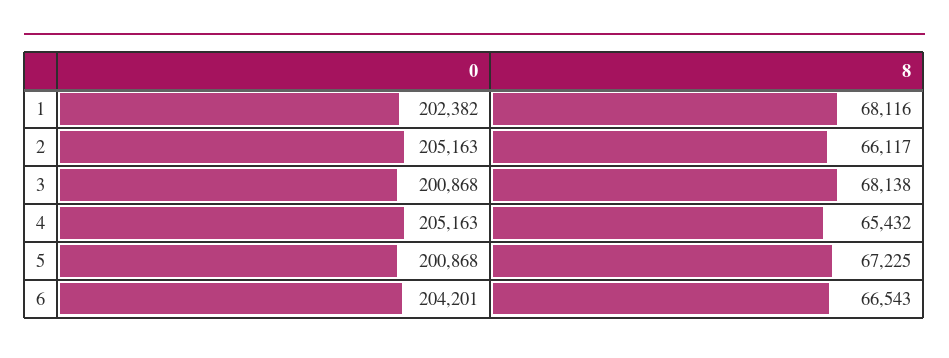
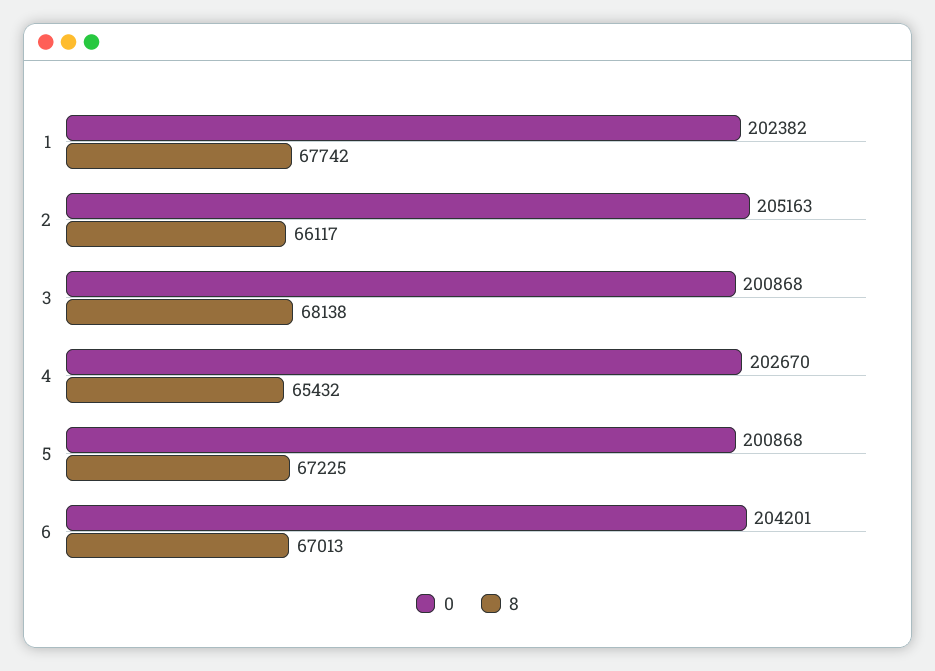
  {
    "0": {
      "1": 202382,
      "2": 205163,
      "3": 200868,
-     "4": 205163,
+     "4": 202670,
      "5": 200868,
      "6": 204201
    },
    "8": {
-     "1": 68116,
+     "1": 67742,
      "2": 66117,
      "3": 68138,
      "4": 65432,
      "5": 67225,
-     "6": 66543
+     "6": 67013
    }
  }

